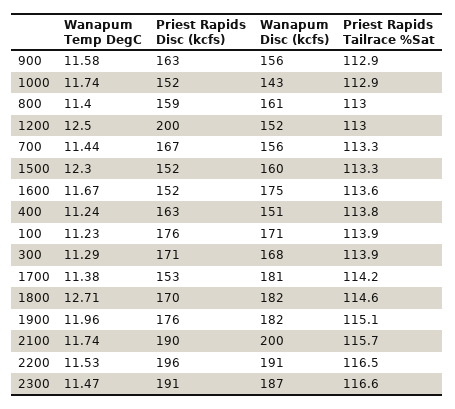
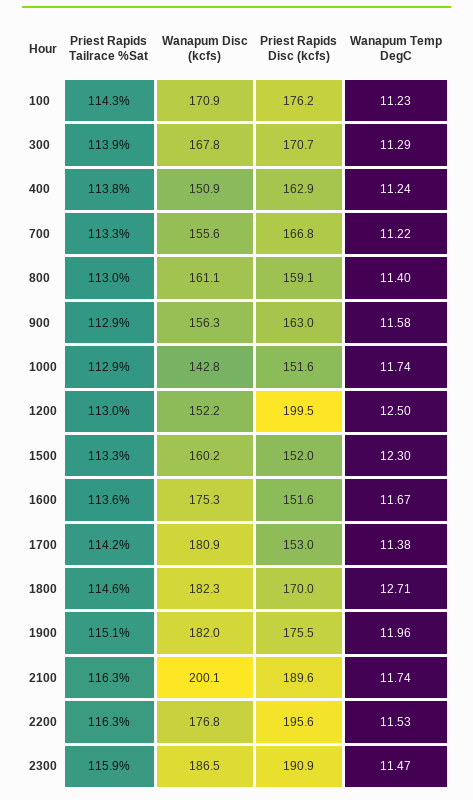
  {
    "Wanapum Temp DegC": {
      "900": 11.58,
      "1000": 11.74,
      "800": 11.4,
      "1200": 12.5,
-     "700": 11.44,
+     "700": 11.22,
      "1500": 12.3,
      "1600": 11.67,
      "400": 11.24,
      "100": 11.23,
      "300": 11.29,
      "1700": 11.38,
      "1800": 12.71,
      "1900": 11.96,
      "2100": 11.74,
      "2200": 11.53,
      "2300": 11.47
    },
    "Priest Rapids Disc (kcfs)": {
      "900": 163,
      "1000": 151.6,
      "800": 159.1,
      "1200": 199.5,
      "700": 166.8,
      "1500": 152,
      "1600": 151.6,
      "400": 162.9,
      "100": 176.2,
      "300": 170.7,
      "1700": 153,
      "1800": 170,
      "1900": 175.5,
      "2100": 189.6,
      "2200": 195.6,
      "2300": 190.9
    },
    "Wanapum Disc (kcfs)": {
      "900": 156.3,
      "1000": 142.8,
      "800": 161.1,
      "1200": 152.2,
      "700": 155.6,
      "1500": 160.2,
      "1600": 175.3,
      "400": 150.9,
      "100": 170.9,
      "300": 167.8,
      "1700": 180.9,
      "1800": 182.3,
      "1900": 182,
      "2100": 200.1,
-     "2200": 191,
+     "2200": 176.8,
      "2300": 186.5
    },
    "Priest Rapids Tailrace %Sat": {
      "900": 112.9,
      "1000": 112.9,
      "800": 113,
      "1200": 113,
      "700": 113.3,
      "1500": 113.3,
      "1600": 113.6,
      "400": 113.8,
-     "100": 113.9,
+     "100": 114.3,
      "300": 113.9,
      "1700": 114.2,
      "1800": 114.6,
      "1900": 115.1,
-     "2100": 115.7,
+     "2100": 116.3,
-     "2200": 116.5,
+     "2200": 116.3,
-     "2300": 116.6
+     "2300": 115.9
    }
  }

